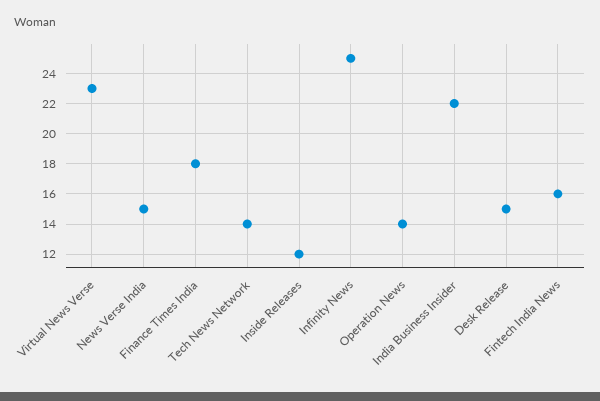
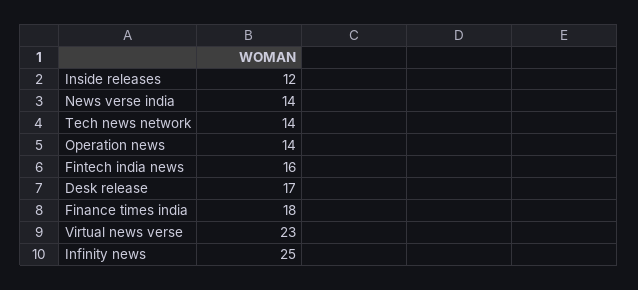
  {
    "Virtual News Verse": 23,
-   "News Verse India": 15,
+   "News Verse India": 14,
    "Finance Times India": 18,
    "Tech News Network": 14,
    "Inside Releases": 12,
    "Infinity News": 25,
    "Operation News": 14,
-   "India Business Insider": 22,
-   "Desk Release": 15,
+   "Desk Release": 17,
    "Fintech India News": 16
  }

